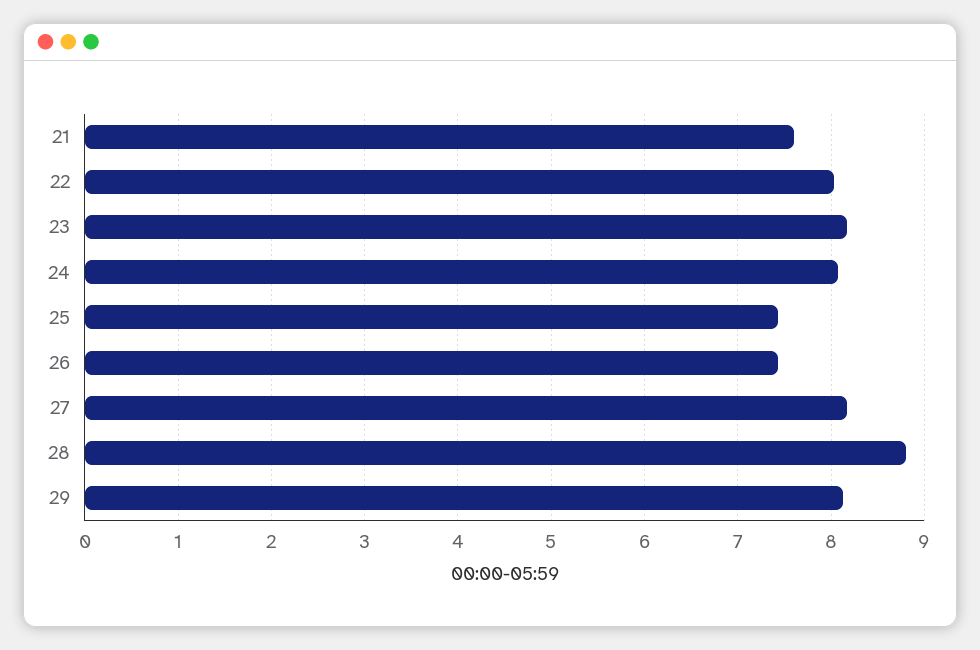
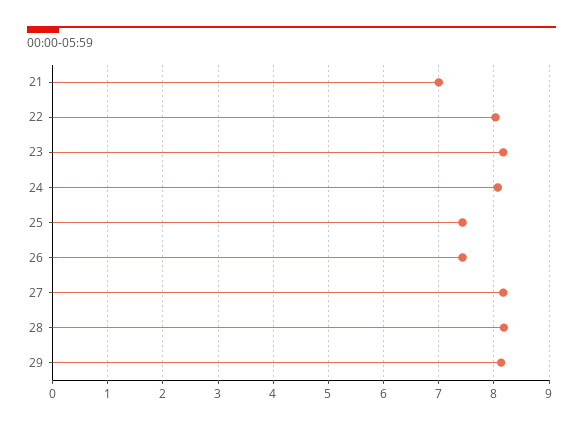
  {
-   "21": 7.6,
+   "21": 7,
    "22": 8,
    "23": 8.2,
    "24": 8.1,
    "25": 7.4,
    "26": 7.4,
    "27": 8.2,
-   "28": 8.8,
+   "28": 8.2,
    "29": 8.1
  }

